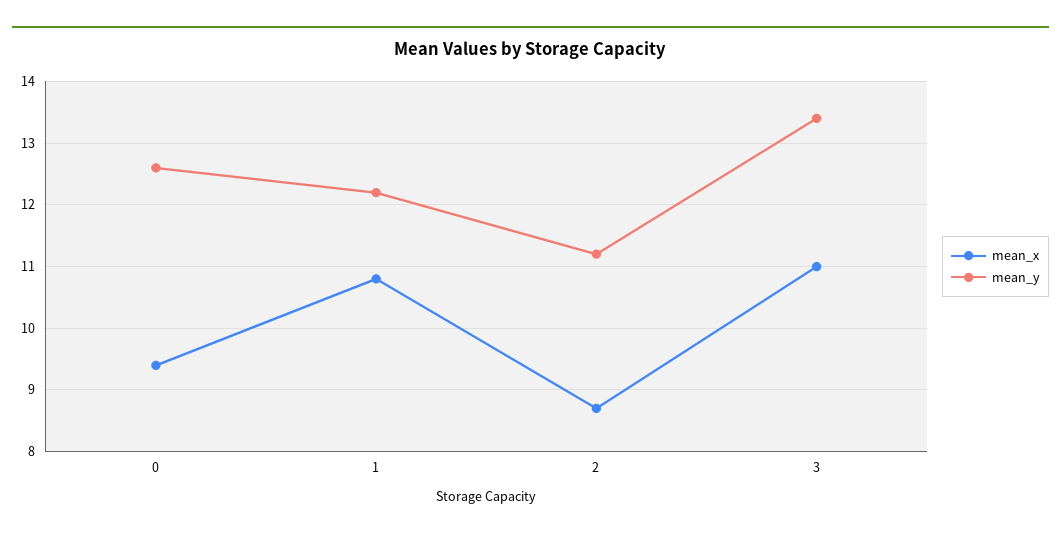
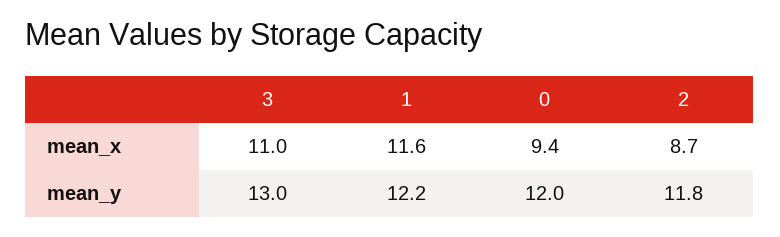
  {
    "mean_x": {
      "0": 9.4,
-     "1": 10.8,
+     "1": 11.6,
      "2": 8.7,
      "3": 11
    },
    "mean_y": {
-     "0": 12.6,
+     "0": 12,
      "1": 12.2,
-     "2": 11.2,
+     "2": 11.8,
-     "3": 13.4
+     "3": 13
    }
  }

